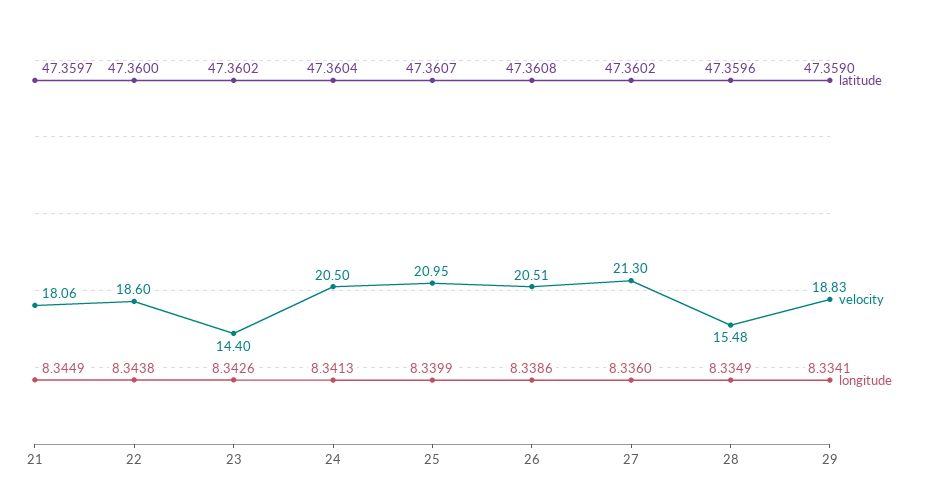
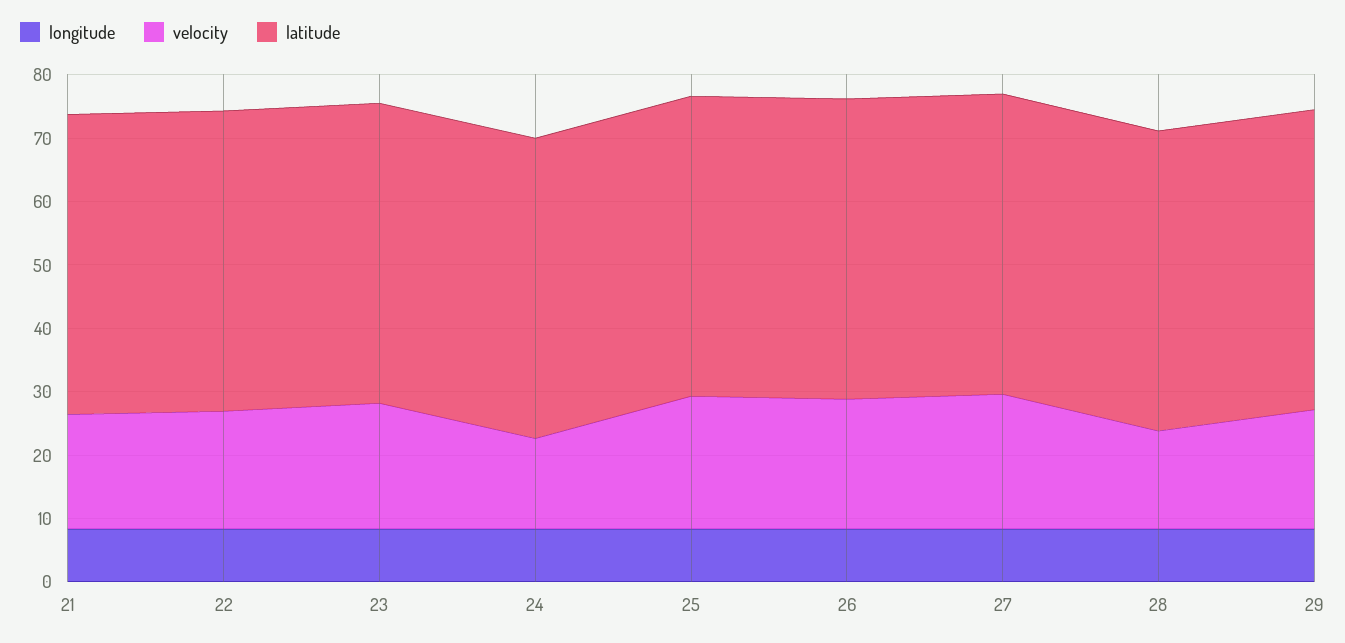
  {
    "latitude": {
      "21": 47.3597,
      "22": 47.36,
      "23": 47.3602,
      "24": 47.3604,
      "25": 47.3607,
      "26": 47.3608,
      "27": 47.3602,
      "28": 47.3596,
      "29": 47.359
    },
    "velocity": {
      "21": 18.06,
      "22": 18.6,
-     "23": 14.4,
+     "23": 20,
-     "24": 20.5,
+     "24": 14,
      "25": 20.95,
      "26": 20.51,
      "27": 21.3,
      "28": 15.48,
      "29": 18.83
    },
    "longitude": {
      "21": 8.3449,
      "22": 8.3438,
      "23": 8.3426,
      "24": 8.3413,
      "25": 8.3399,
      "26": 8.3386,
      "27": 8.336,
      "28": 8.3349,
      "29": 8.3341
    }
  }

